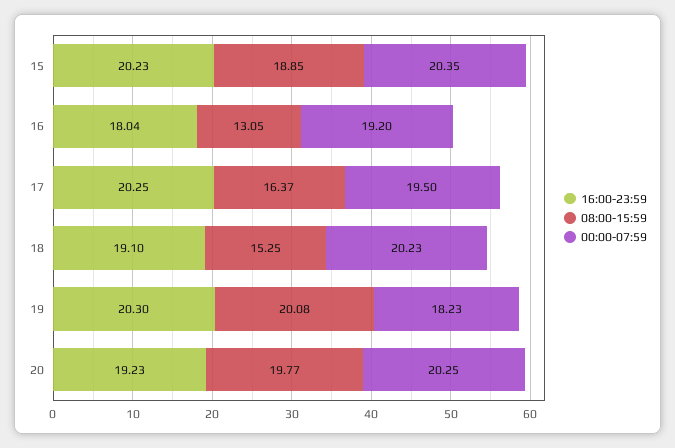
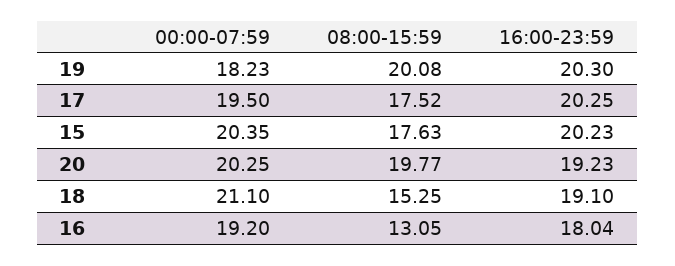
  {
    "16:00-23:59": {
      "15": 20.23,
      "16": 18.04,
      "17": 20.25,
      "18": 19.1,
      "19": 20.3,
      "20": 19.23
    },
    "08:00-15:59": {
-     "15": 18.85,
+     "15": 17.63,
      "16": 13.05,
-     "17": 16.37,
+     "17": 17.52,
      "18": 15.25,
      "19": 20.08,
      "20": 19.77
    },
    "00:00-07:59": {
      "15": 20.35,
      "16": 19.2,
      "17": 19.5,
-     "18": 20.23,
+     "18": 21.1,
      "19": 18.23,
      "20": 20.25
    }
  }

